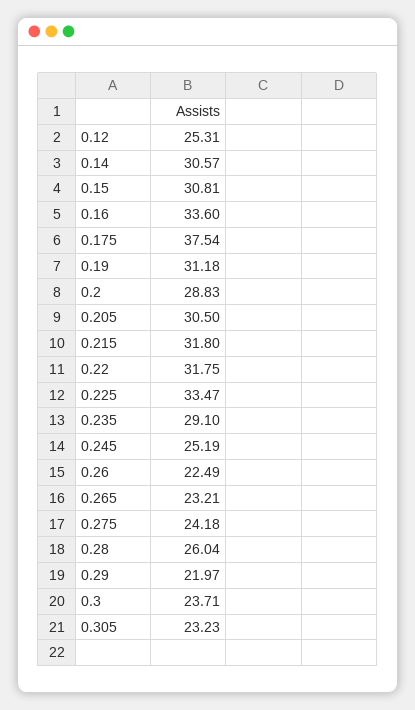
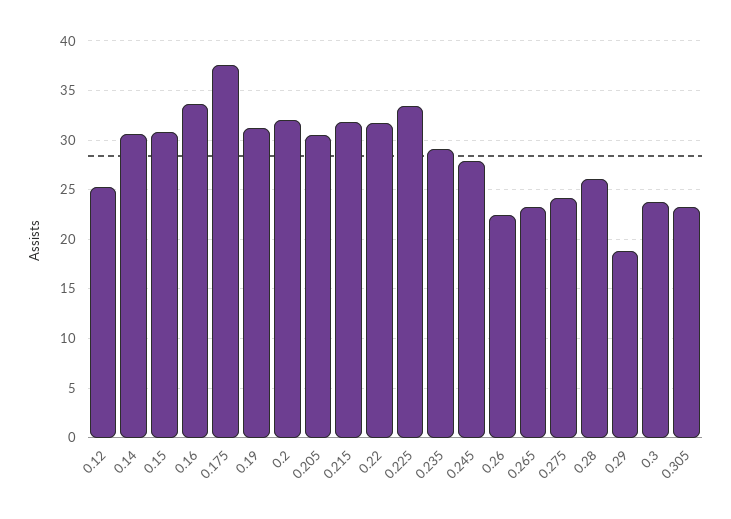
  {
    "0.12": 25.31,
    "0.14": 30.57,
    "0.15": 30.81,
    "0.16": 33.6,
    "0.175": 37.54,
    "0.19": 31.18,
-   "0.2": 28.83,
+   "0.2": 32,
    "0.205": 30.5,
    "0.215": 31.8,
    "0.22": 31.75,
    "0.225": 33.47,
    "0.235": 29.1,
-   "0.245": 25.19,
+   "0.245": 28,
    "0.26": 22.49,
    "0.265": 23.21,
    "0.275": 24.18,
    "0.28": 26.04,
-   "0.29": 21.97,
+   "0.29": 19,
    "0.3": 23.71,
    "0.305": 23.23
  }

